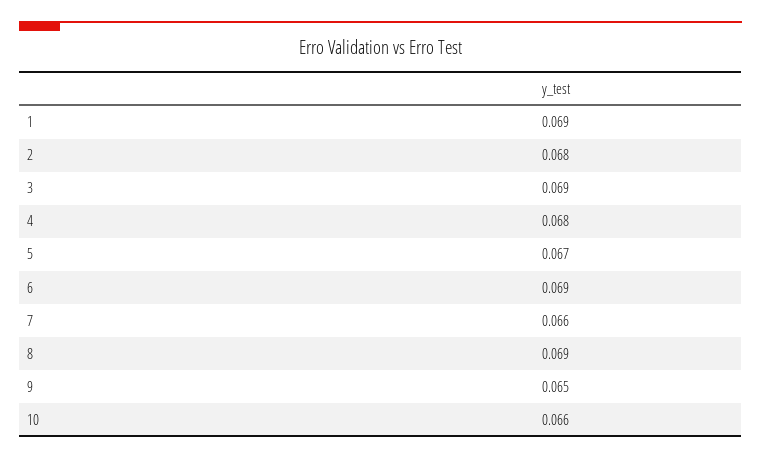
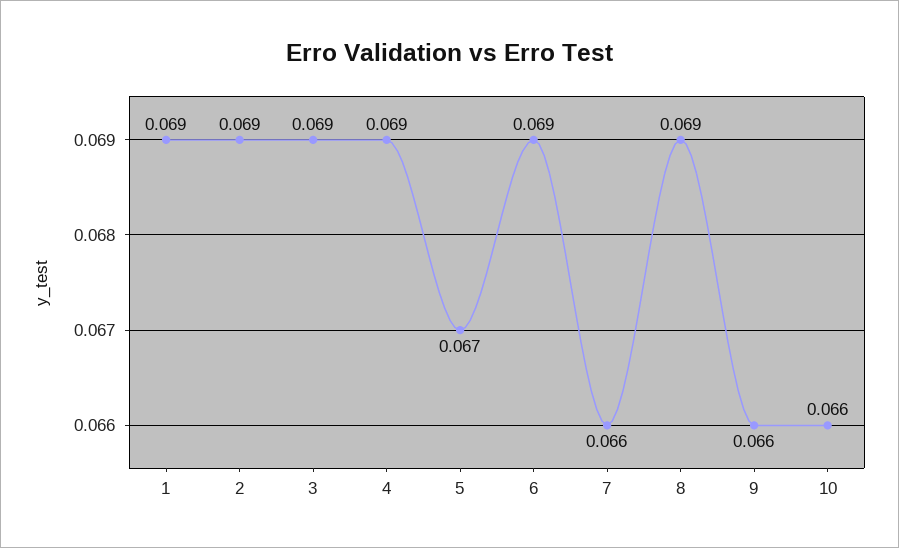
  {
    "1": 0.069,
-   "2": 0.068,
+   "2": 0.069,
    "3": 0.069,
-   "4": 0.068,
+   "4": 0.069,
    "5": 0.067,
    "6": 0.069,
    "7": 0.066,
    "8": 0.069,
-   "9": 0.065,
+   "9": 0.066,
    "10": 0.066
  }

